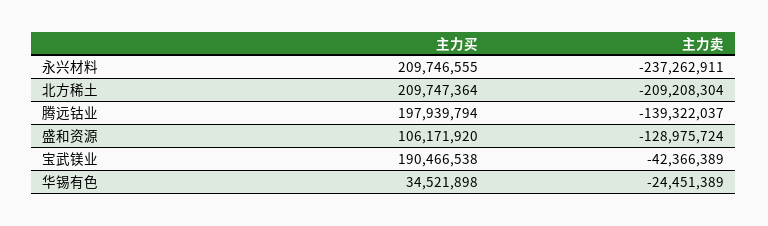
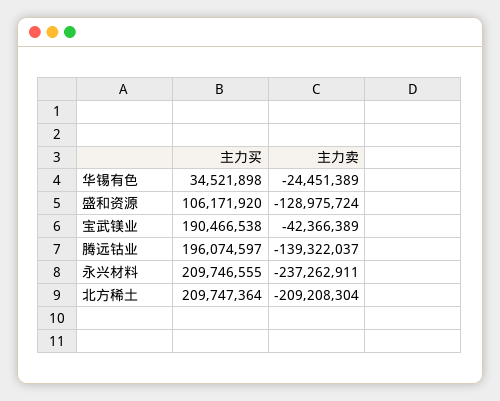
  {
    "主力买": {
      "永兴材料": 209746555,
      "北方稀土": 209747364,
-     "腾远钴业": 197939794,
+     "腾远钴业": 196074597,
      "盛和资源": 106171920,
      "宝武镁业": 190466538,
      "华锡有色": 34521898
    },
    "主力卖": {
      "永兴材料": -237262911,
      "北方稀土": -209208304,
      "腾远钴业": -139322037,
      "盛和资源": -128975724,
      "宝武镁业": -42366389,
      "华锡有色": -24451389
    }
  }

